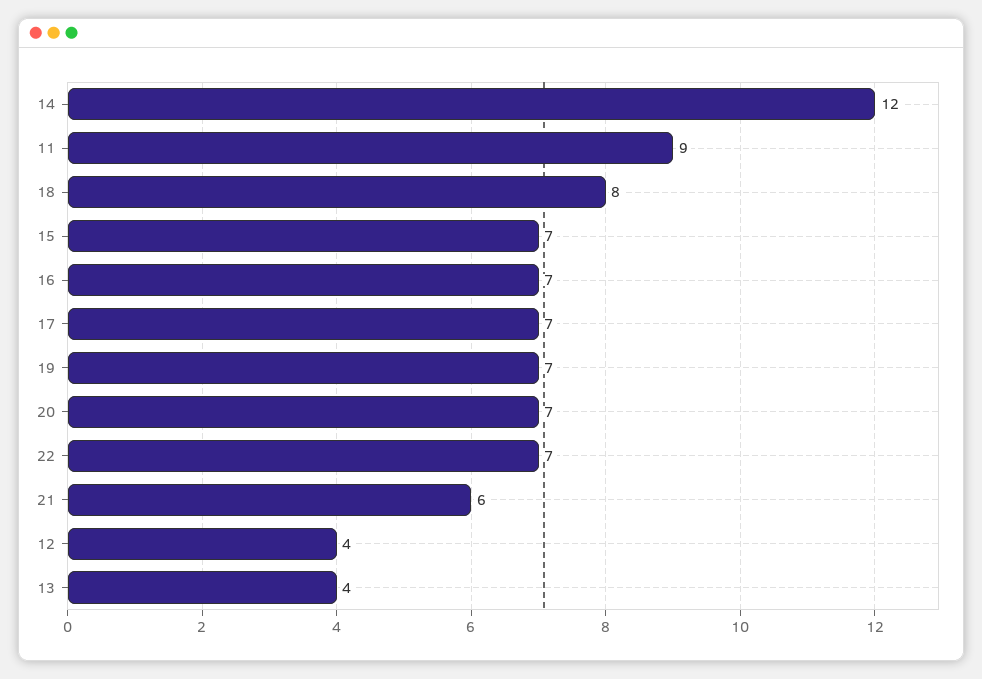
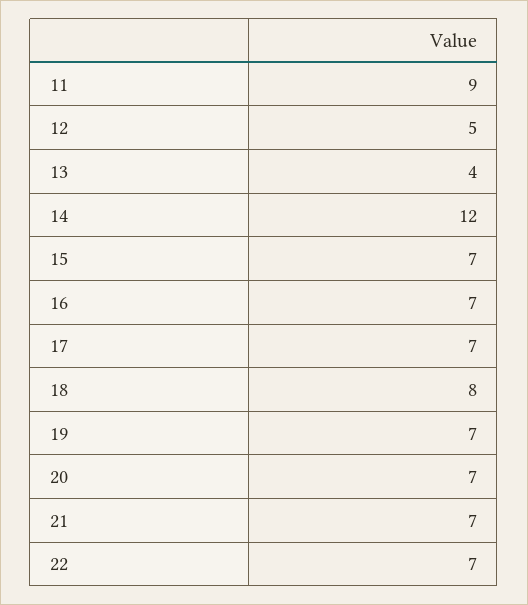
  {
    "14": 12,
    "11": 9,
    "18": 8,
    "15": 7,
    "16": 7,
    "17": 7,
    "19": 7,
    "20": 7,
    "22": 7,
-   "21": 6,
+   "21": 7,
-   "12": 4,
+   "12": 5,
    "13": 4
  }

